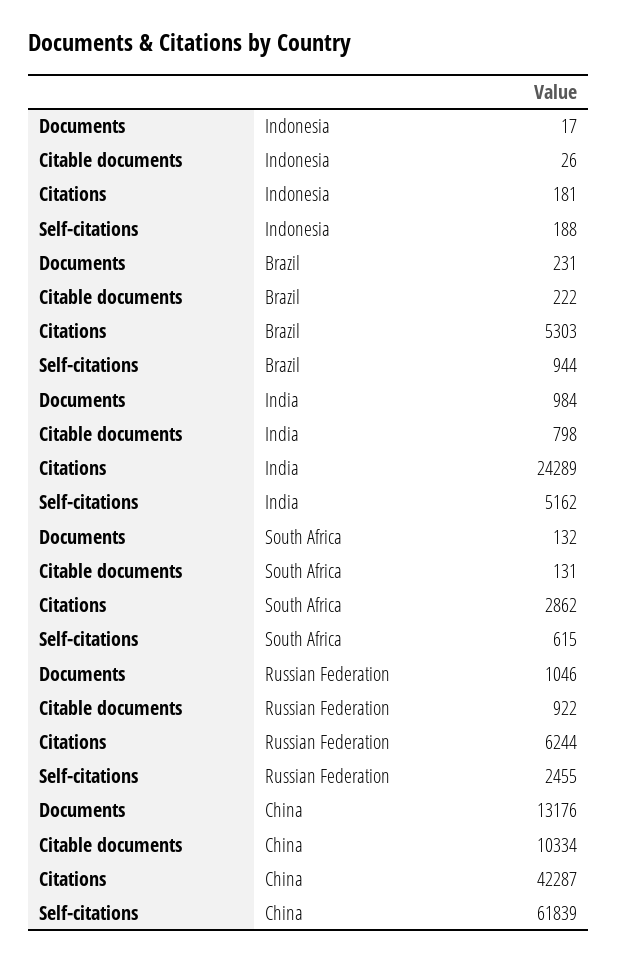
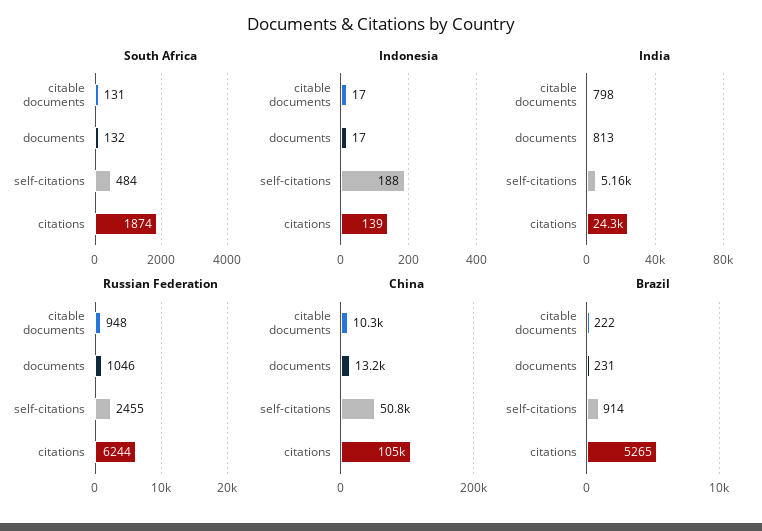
  {
    "Indonesia": {
      "Documents": 17,
-     "Citable documents": 26,
+     "Citable documents": 17,
-     "Citations": 181,
+     "Citations": 139,
      "Self-citations": 188
    },
    "Brazil": {
      "Documents": 231,
      "Citable documents": 222,
-     "Citations": 5303,
+     "Citations": 5265,
-     "Self-citations": 944
+     "Self-citations": 914
    },
    "India": {
-     "Documents": 984,
+     "Documents": 813,
      "Citable documents": 798,
      "Citations": 24289,
      "Self-citations": 5162
    },
    "South Africa": {
      "Documents": 132,
      "Citable documents": 131,
-     "Citations": 2862,
+     "Citations": 1874,
-     "Self-citations": 615
+     "Self-citations": 484
    },
    "Russian Federation": {
      "Documents": 1046,
-     "Citable documents": 922,
+     "Citable documents": 948,
      "Citations": 6244,
      "Self-citations": 2455
    },
    "China": {
      "Documents": 13176,
      "Citable documents": 10334,
-     "Citations": 42287,
+     "Citations": 105000,
-     "Self-citations": 61839
+     "Self-citations": 50800
    }
  }

